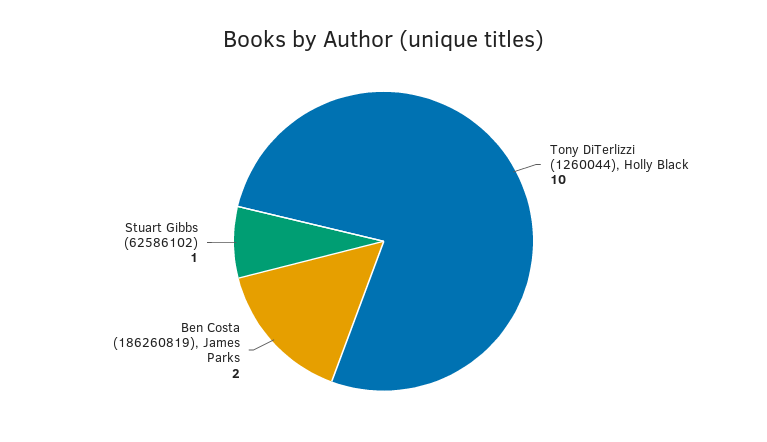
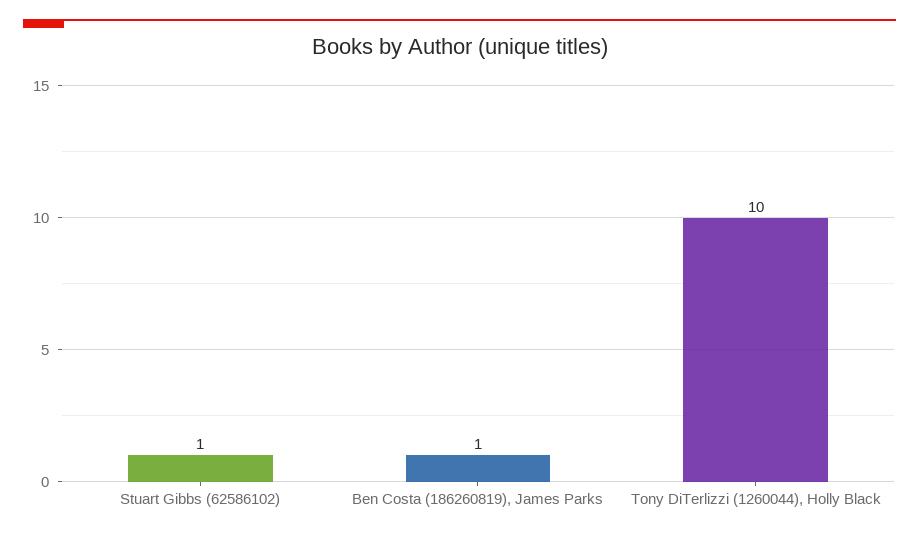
  {
    "Tony DiTerlizzi (1260044), Holly Black": 10,
-   "Ben Costa (186260819), James Parks": 2,
+   "Ben Costa (186260819), James Parks": 1,
    "Stuart Gibbs (62586102)": 1
  }

